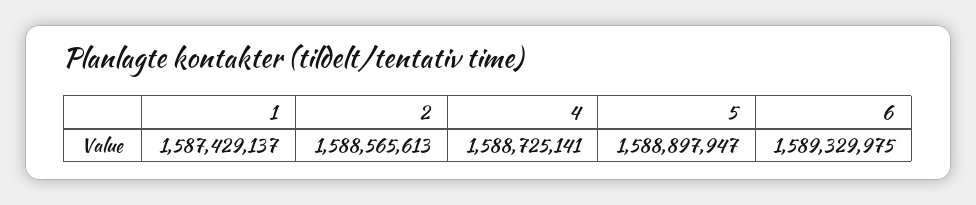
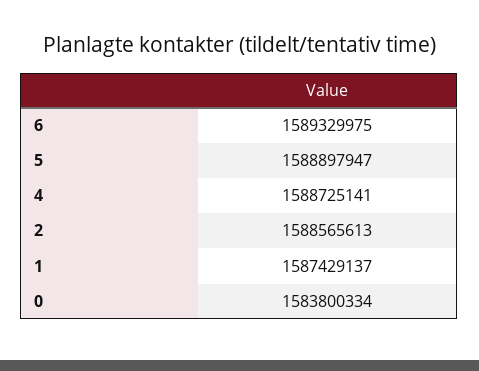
  {
    "1": 1587429137,
    "2": 1588565613,
    "4": 1588725141,
    "5": 1588897947,
-   "6": 1589329975
+   "6": 1589329975,
+   "0": 1583800334
  }

